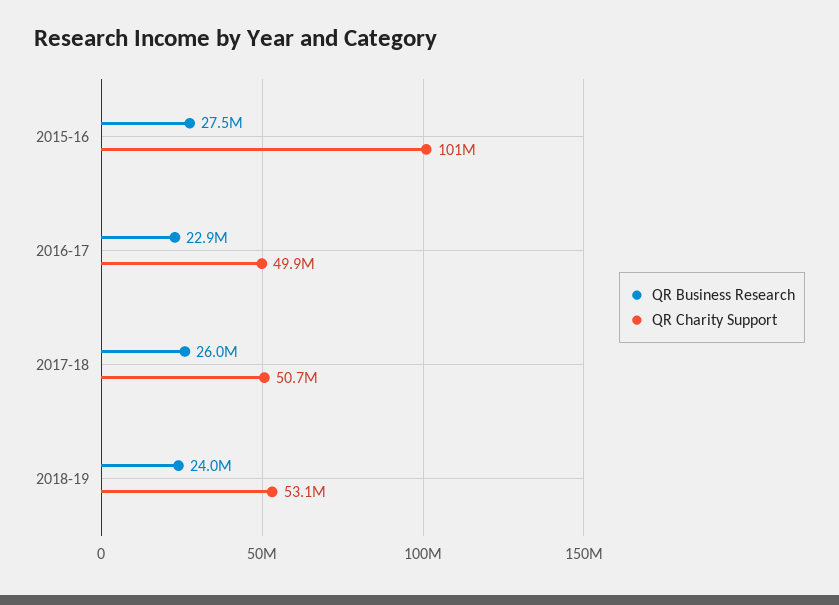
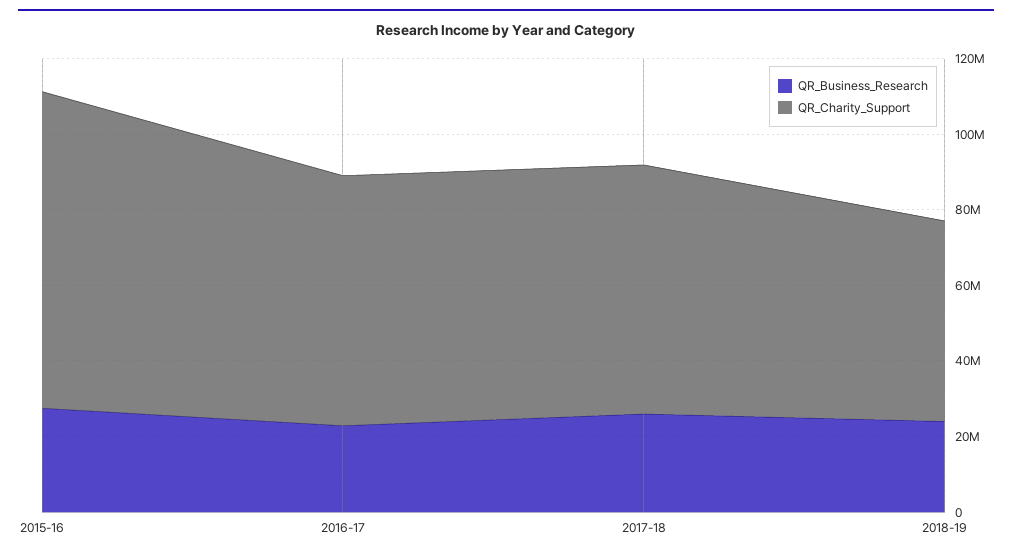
  {
    "QR Business Research": {
      "2015-16": 27500000,
      "2016-17": 22900000,
      "2017-18": 26000000,
      "2018-19": 24000000
    },
    "QR Charity Support": {
-     "2015-16": 101000000,
+     "2015-16": 85000000,
-     "2016-17": 49900000,
+     "2016-17": 65000000,
-     "2017-18": 50700000,
+     "2017-18": 65000000,
      "2018-19": 53100000
    }
  }

